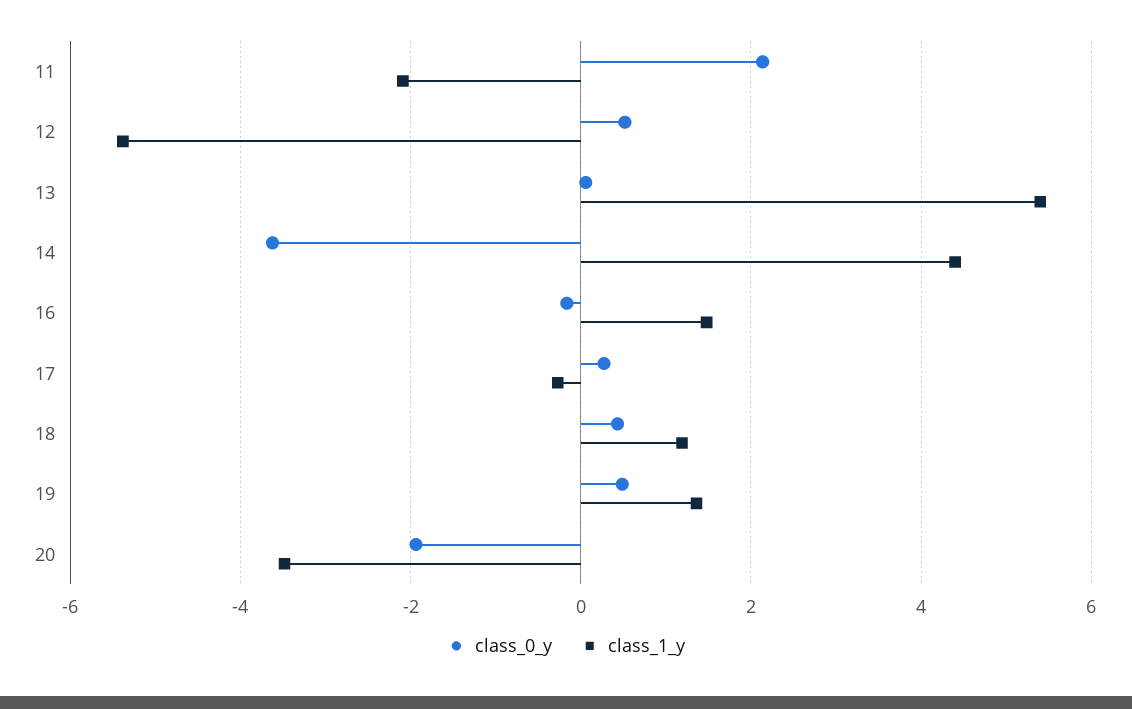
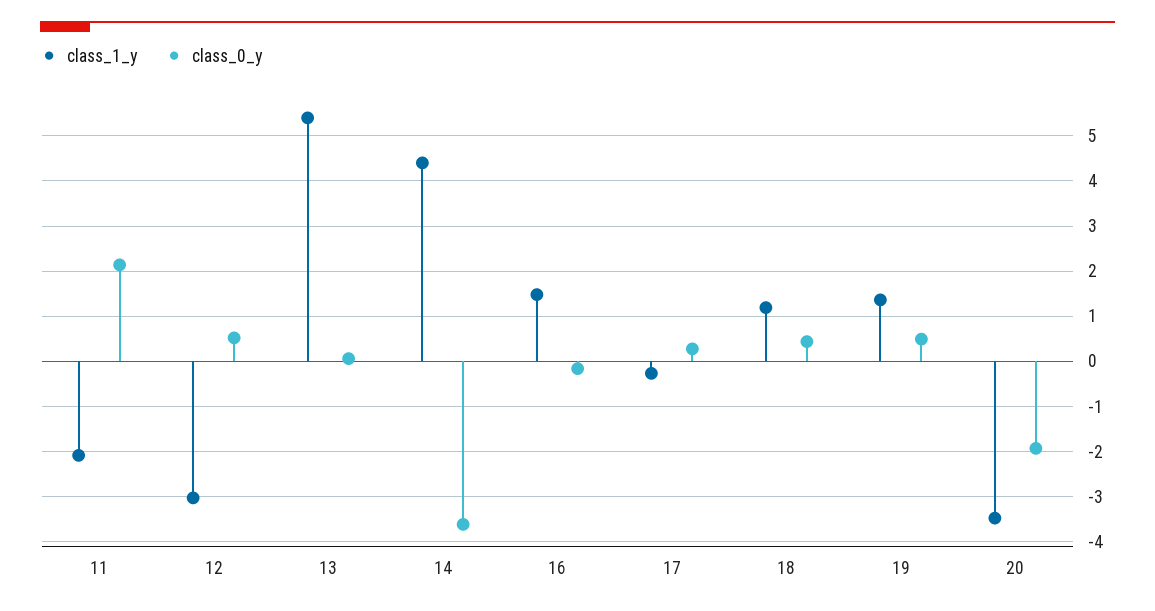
  {
    "class_0_y": {
      "11": 2.2,
      "12": 0.6,
      "13": 0,
      "14": -3.6,
      "16": -0.2,
      "17": 0.2,
      "18": 0.4,
      "19": 0.4,
      "20": -2
    },
    "class_1_y": {
      "11": -2,
-     "12": -5.4,
+     "12": -3,
      "13": 5.4,
      "14": 4.4,
      "16": 1.4,
      "17": -0.2,
      "18": 1.2,
      "19": 1.4,
      "20": -3.4
    }
  }

